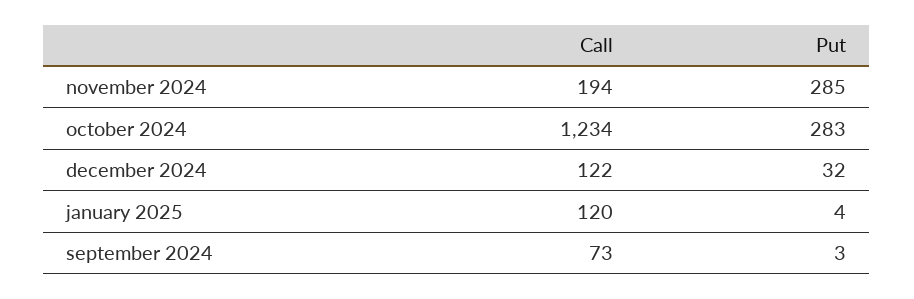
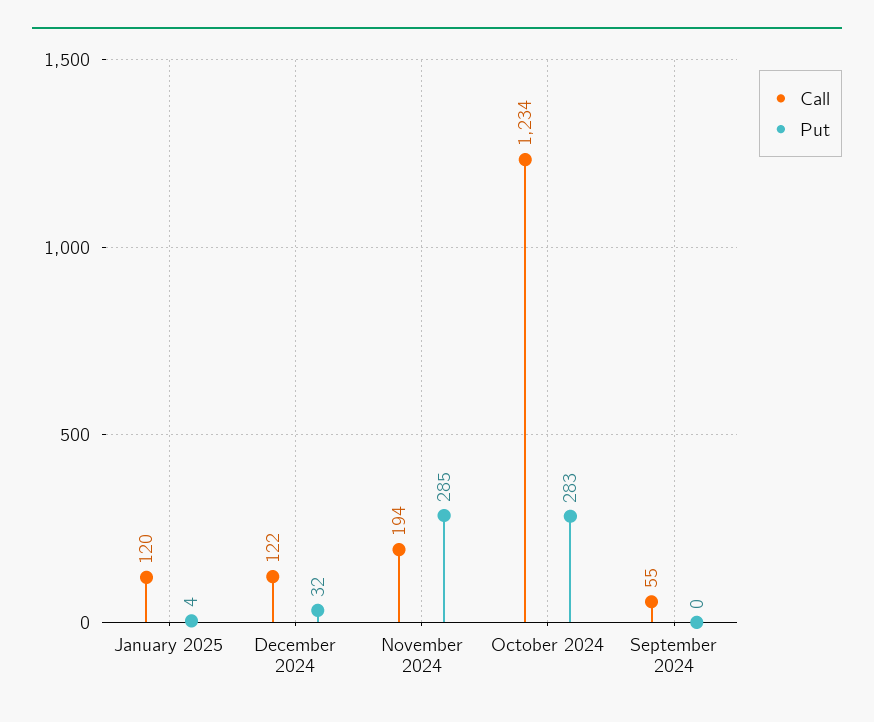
  {
    "Call": {
      "november 2024": 194,
      "october 2024": 1234,
      "december 2024": 122,
      "january 2025": 120,
-     "september 2024": 73
+     "september 2024": 55
    },
    "Put": {
      "november 2024": 285,
      "october 2024": 283,
      "december 2024": 32,
      "january 2025": 4,
-     "september 2024": 3
+     "september 2024": 0
    }
  }

